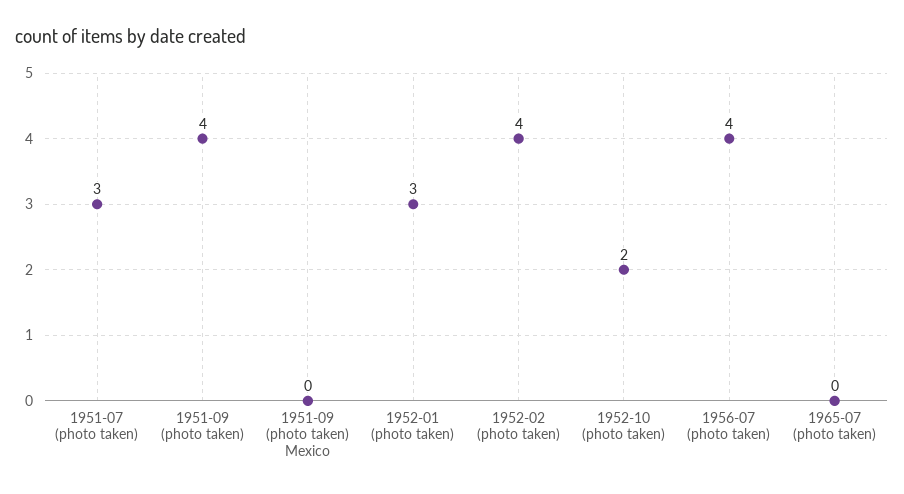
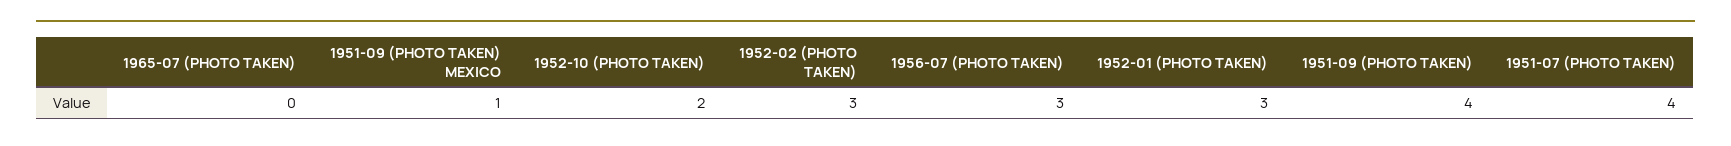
  {
-   "1951-07 (photo taken)": 3,
+   "1951-07 (photo taken)": 4,
    "1951-09 (photo taken)": 4,
-   "1951-09 (photo taken) Mexico": 0,
+   "1951-09 (photo taken) Mexico": 1,
    "1952-01 (photo taken)": 3,
-   "1952-02 (photo taken)": 4,
+   "1952-02 (photo taken)": 3,
    "1952-10 (photo taken)": 2,
-   "1956-07 (photo taken)": 4,
+   "1956-07 (photo taken)": 3,
    "1965-07 (photo taken)": 0
  }

